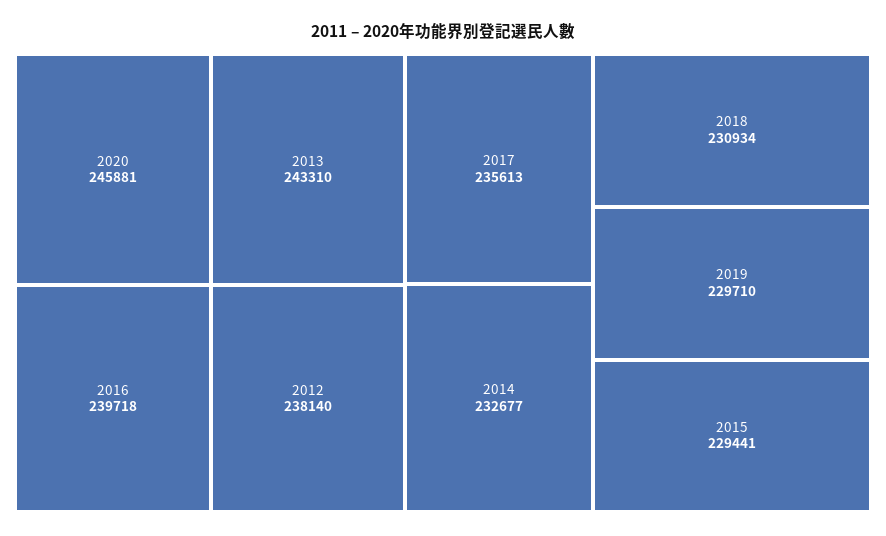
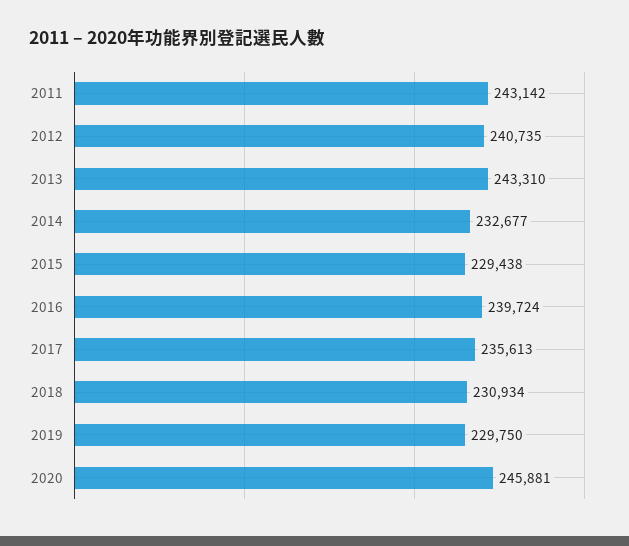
  {
    "2020": 245881,
    "2013": 243310,
-   "2016": 239718,
+   "2016": 239724,
-   "2012": 238140,
+   "2012": 240735,
    "2017": 235613,
    "2014": 232677,
    "2018": 230934,
-   "2019": 229710,
+   "2019": 229750,
-   "2015": 229441
+   "2015": 229438,
+   "2011": 243142
  }

